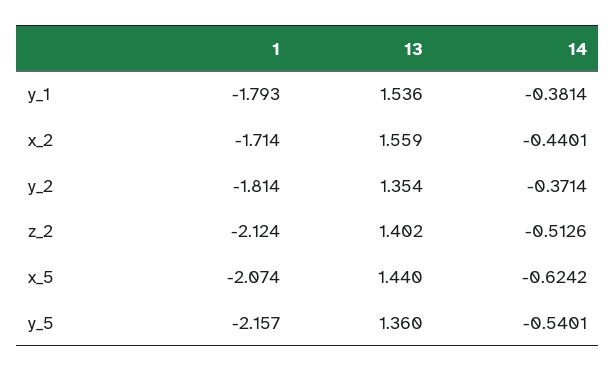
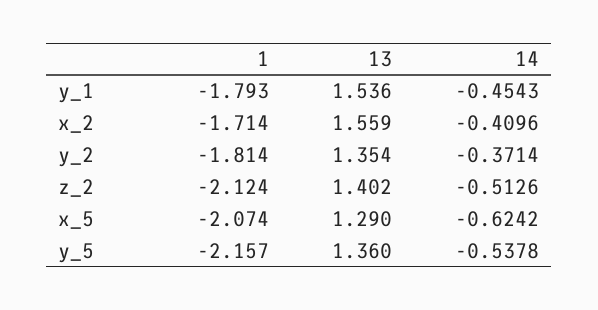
  {
    "1": {
      "y_1": -1.793,
      "x_2": -1.714,
      "y_2": -1.814,
      "z_2": -2.124,
      "x_5": -2.074,
      "y_5": -2.157
    },
    "13": {
      "y_1": 1.536,
      "x_2": 1.559,
      "y_2": 1.354,
      "z_2": 1.402,
-     "x_5": 1.44,
+     "x_5": 1.29,
      "y_5": 1.36
    },
    "14": {
-     "y_1": -0.3814,
+     "y_1": -0.4543,
-     "x_2": -0.4401,
+     "x_2": -0.4096,
      "y_2": -0.3714,
      "z_2": -0.5126,
      "x_5": -0.6242,
-     "y_5": -0.5401
+     "y_5": -0.5378
    }
  }

